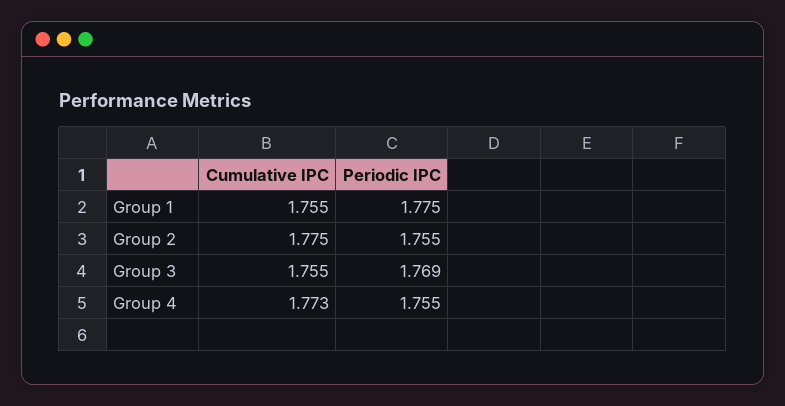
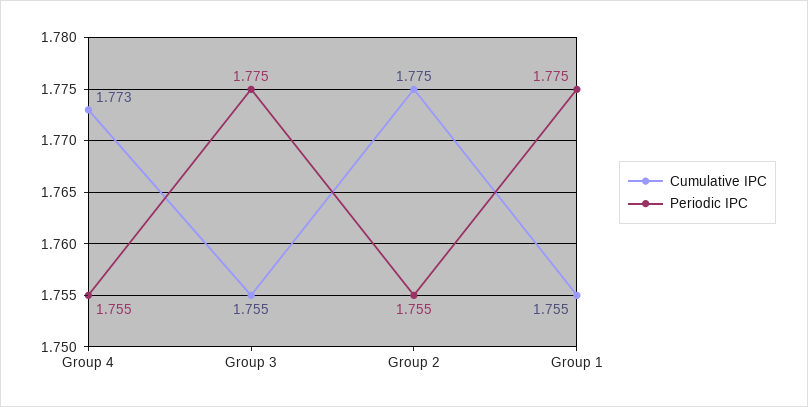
  {
    "Cumulative IPC": {
      "Group 1": 1.755,
      "Group 2": 1.775,
      "Group 3": 1.755,
      "Group 4": 1.773
    },
    "Periodic IPC": {
      "Group 1": 1.775,
      "Group 2": 1.755,
-     "Group 3": 1.769,
+     "Group 3": 1.775,
      "Group 4": 1.755
    }
  }

